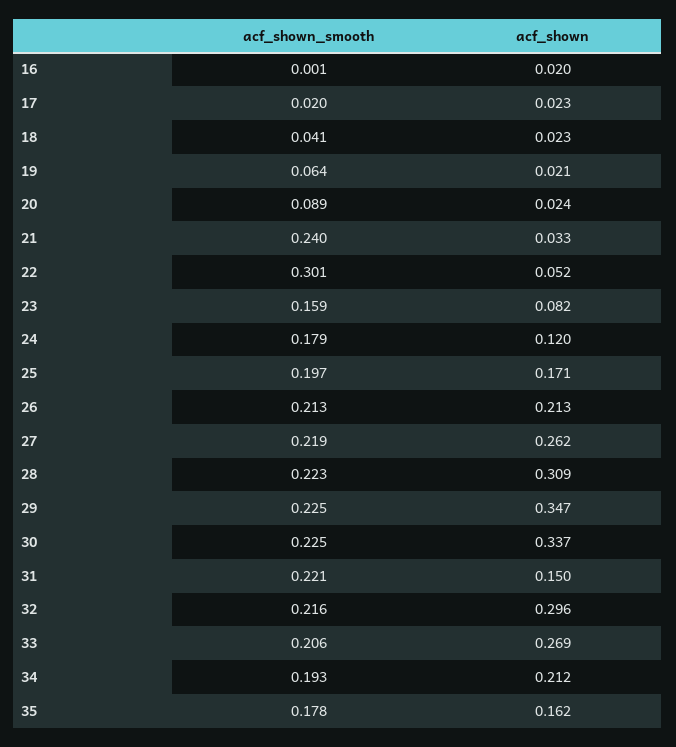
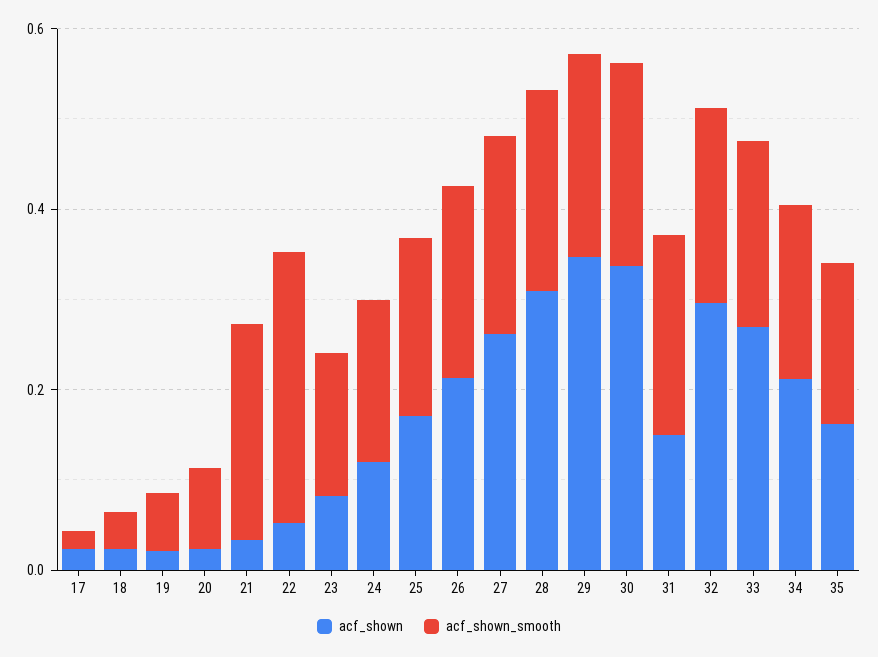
  {
    "acf_shown_smooth": {
-     "16": 0.001,
      "17": 0.02,
      "18": 0.041,
      "19": 0.064,
      "20": 0.089,
      "21": 0.24,
      "22": 0.301,
      "23": 0.159,
      "24": 0.179,
      "25": 0.197,
      "26": 0.213,
      "27": 0.219,
      "28": 0.223,
      "29": 0.225,
      "30": 0.225,
      "31": 0.221,
      "32": 0.216,
      "33": 0.206,
      "34": 0.193,
      "35": 0.178
    },
    "acf_shown": {
-     "16": 0.02,
      "17": 0.023,
      "18": 0.023,
      "19": 0.021,
      "20": 0.024,
      "21": 0.033,
      "22": 0.052,
      "23": 0.082,
      "24": 0.12,
      "25": 0.171,
      "26": 0.213,
      "27": 0.262,
      "28": 0.309,
      "29": 0.347,
      "30": 0.337,
      "31": 0.15,
      "32": 0.296,
      "33": 0.269,
      "34": 0.212,
      "35": 0.162
    }
  }

